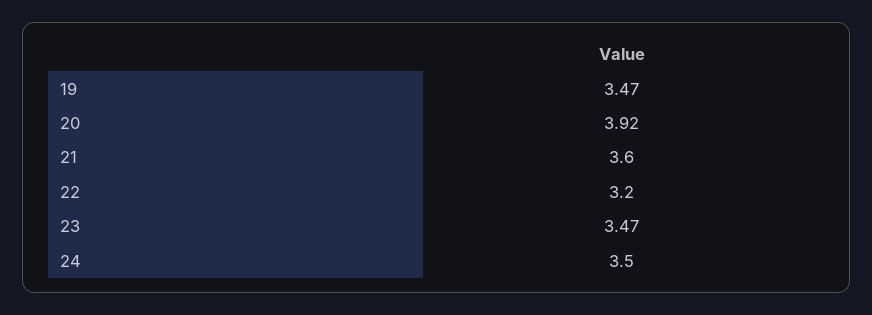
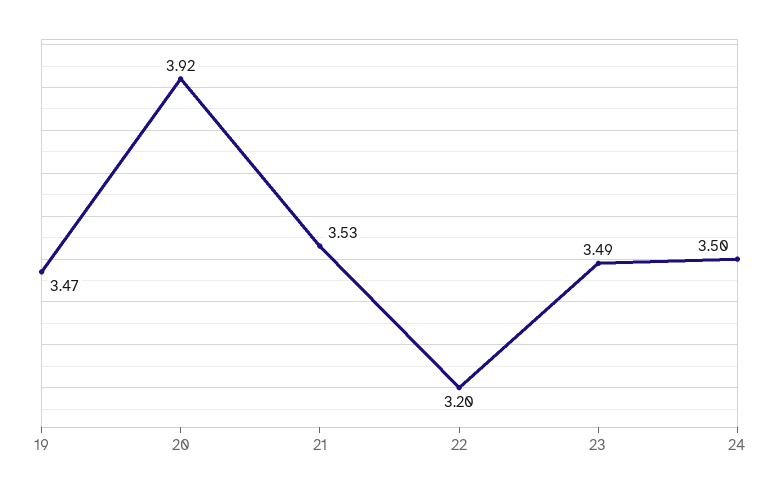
  {
    "19": 3.47,
    "20": 3.92,
-   "21": 3.6,
+   "21": 3.53,
    "22": 3.2,
-   "23": 3.47,
+   "23": 3.49,
    "24": 3.5
  }

